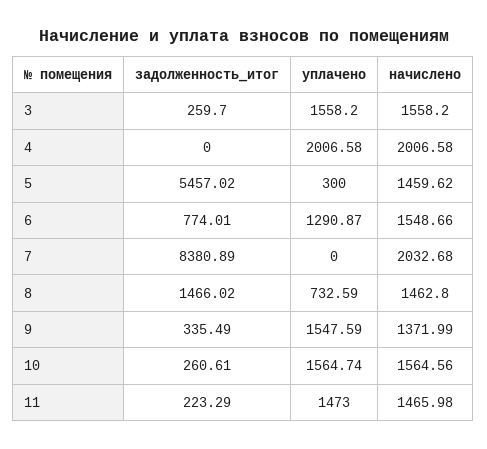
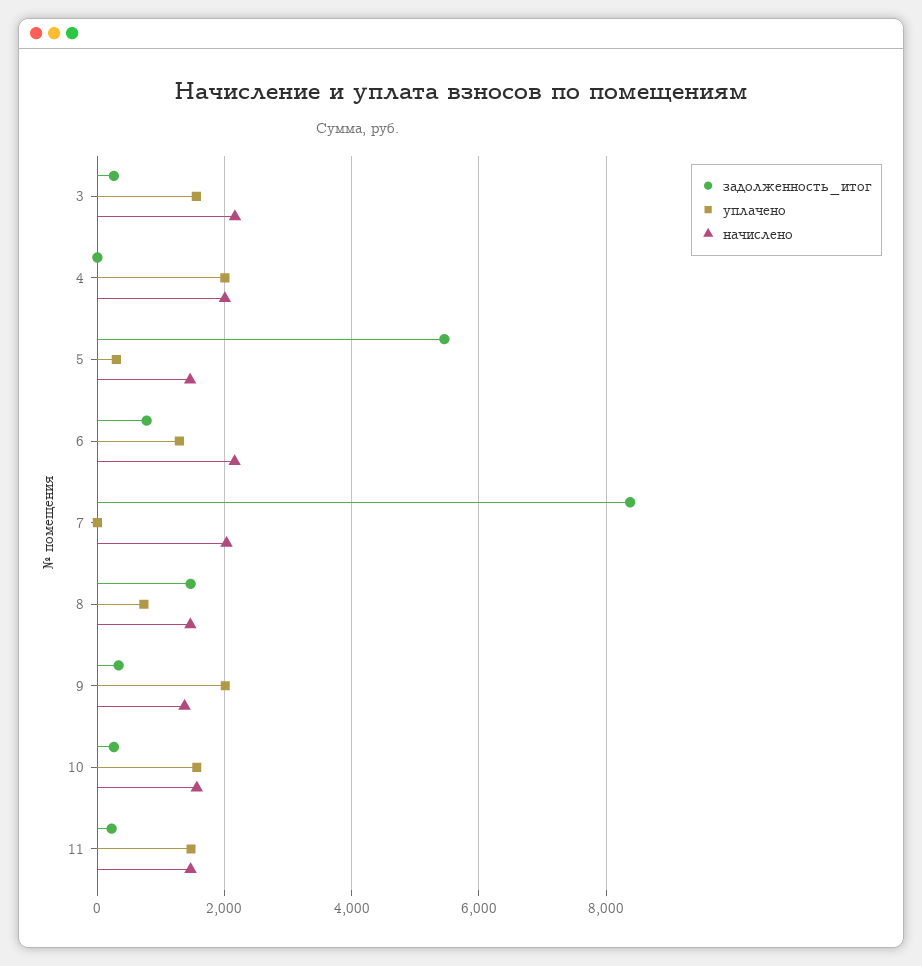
  {
    "задолженность_итог": {
      "3": 259.7,
      "4": 0,
      "5": 5457.02,
      "6": 774.01,
      "7": 8380.89,
      "8": 1466.02,
      "9": 335.49,
      "10": 260.61,
      "11": 223.29
    },
    "уплачено": {
      "3": 1558.2,
      "4": 2006.58,
      "5": 300,
      "6": 1290.87,
      "7": 0,
      "8": 732.59,
-     "9": 1547.59,
+     "9": 2000,
      "10": 1564.74,
      "11": 1473
    },
    "начислено": {
-     "3": 1558.2,
+     "3": 2200,
      "4": 2006.58,
      "5": 1459.62,
-     "6": 1548.66,
+     "6": 2200,
      "7": 2032.68,
      "8": 1462.8,
      "9": 1371.99,
      "10": 1564.56,
      "11": 1465.98
    }
  }

